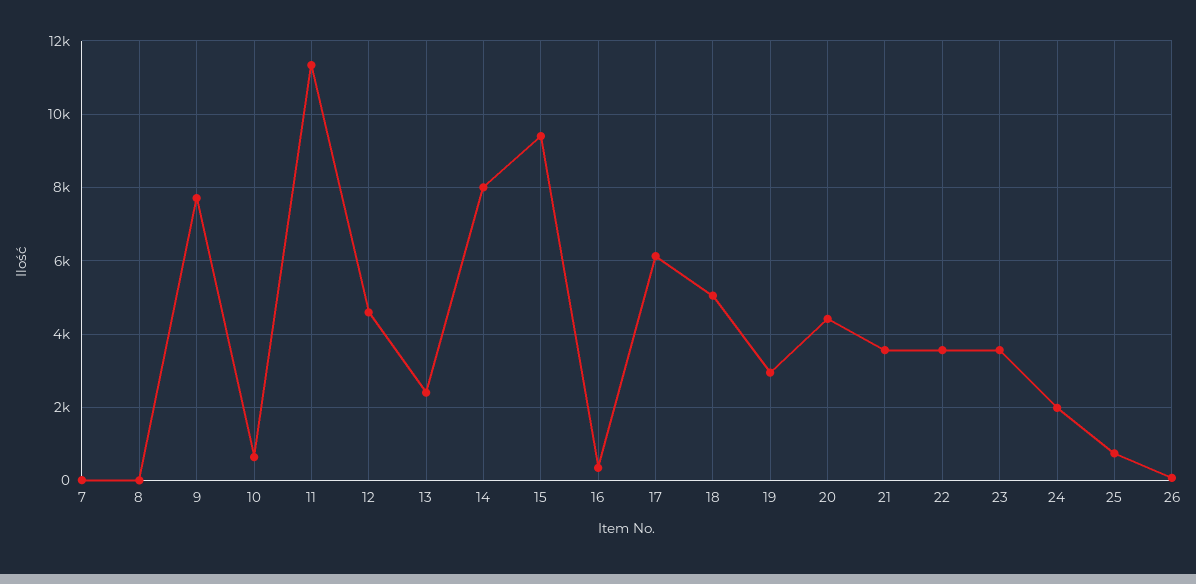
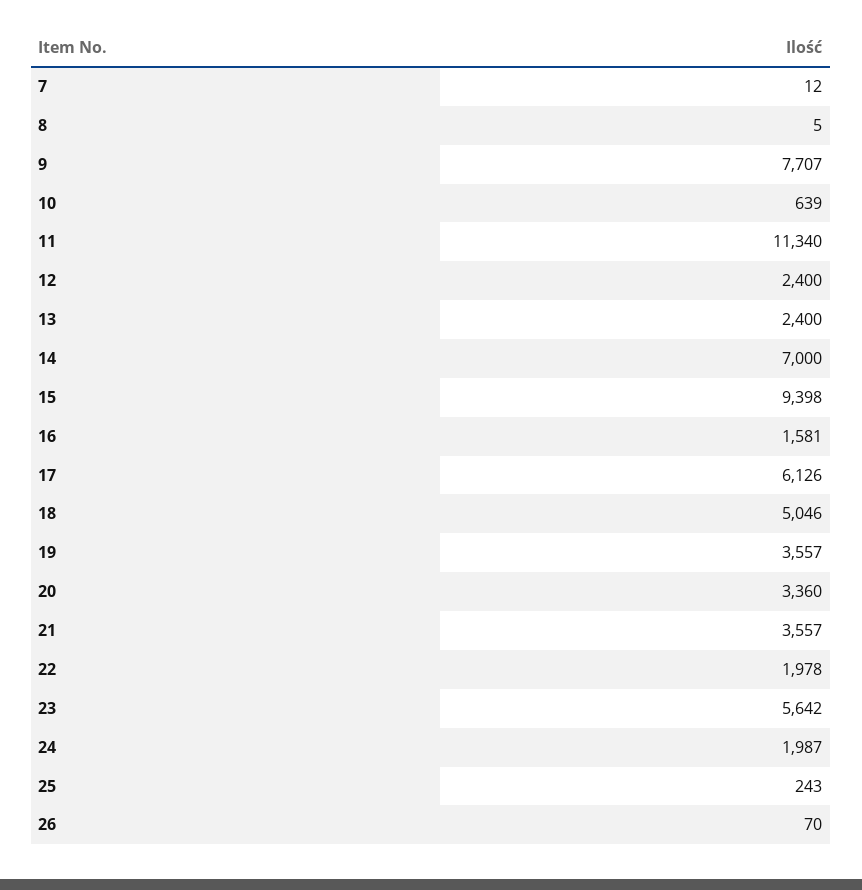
  {
    "7": 12,
    "8": 5,
    "9": 7707,
    "10": 639,
    "11": 11340,
-   "12": 4600,
+   "12": 2400,
    "13": 2400,
-   "14": 8000,
+   "14": 7000,
    "15": 9398,
-   "16": 400,
+   "16": 1581,
    "17": 6126,
    "18": 5046,
-   "19": 3000,
+   "19": 3557,
-   "20": 4400,
+   "20": 3360,
    "21": 3557,
-   "22": 3600,
+   "22": 1978,
-   "23": 3600,
+   "23": 5642,
    "24": 1987,
-   "25": 800,
+   "25": 243,
    "26": 70
  }

